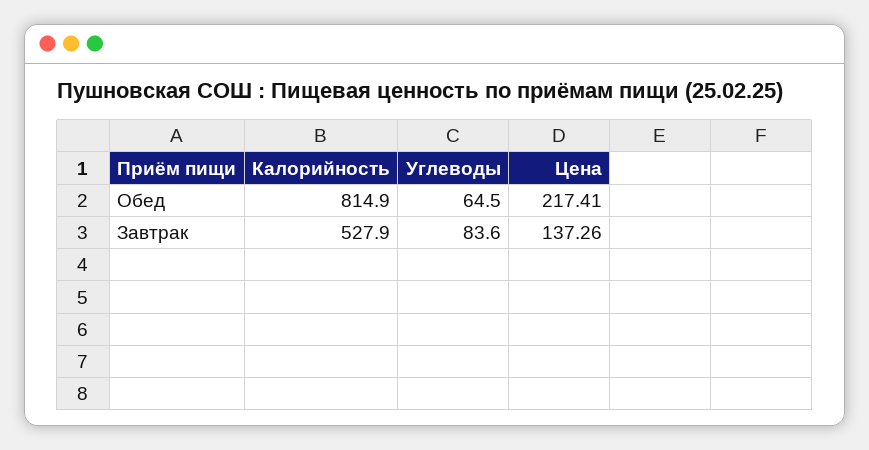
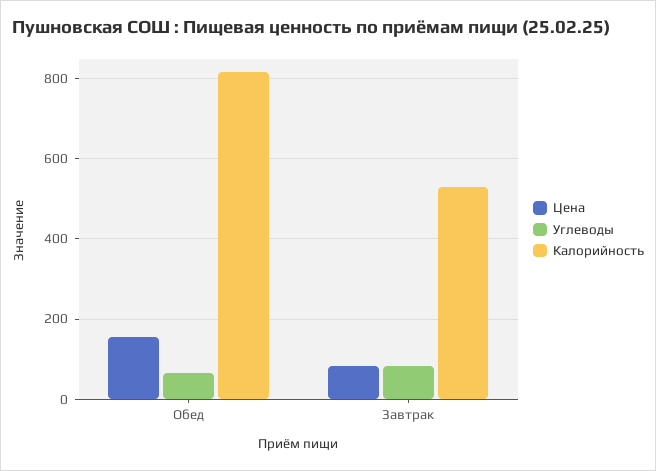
  {
    "Калорийность": {
      "Обед": 814.9,
      "Завтрак": 527.9
    },
    "Углеводы": {
      "Обед": 64.5,
      "Завтрак": 83.6
    },
    "Цена": {
-     "Обед": 217.41,
+     "Обед": 160,
-     "Завтрак": 137.26
+     "Завтрак": 80
    }
  }

